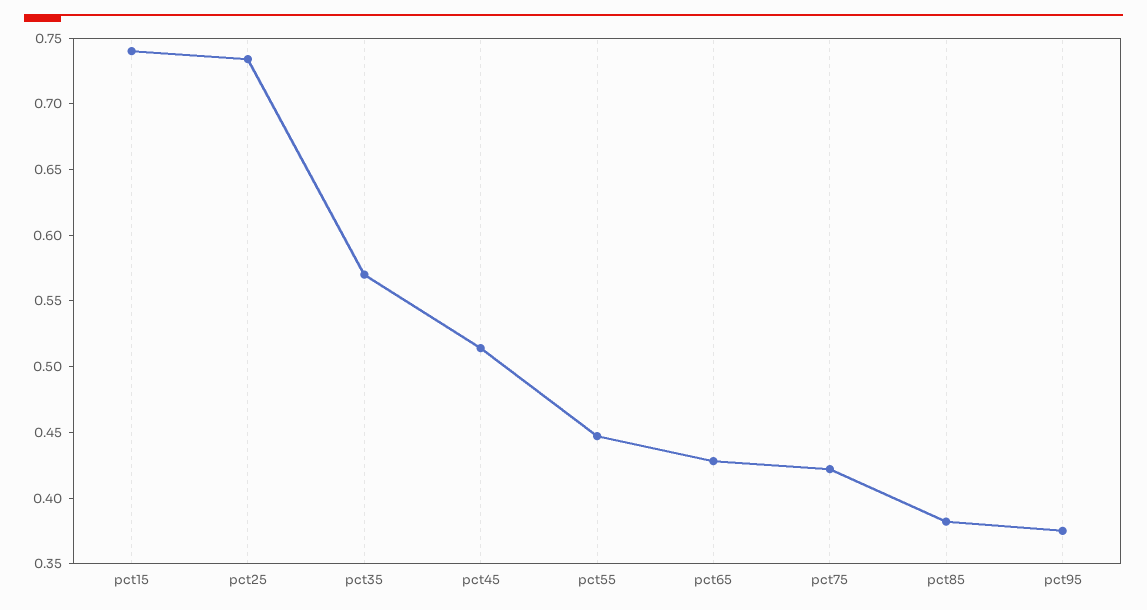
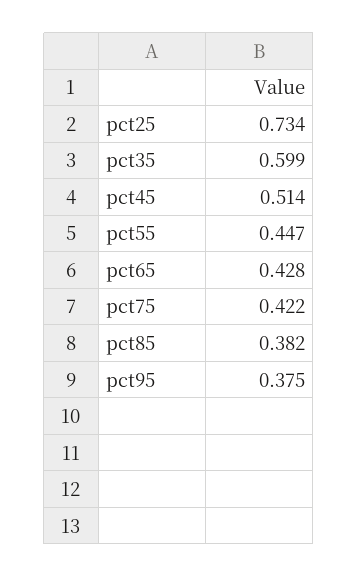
  {
-   "pct15": 0.74,
    "pct25": 0.734,
-   "pct35": 0.57,
+   "pct35": 0.599,
    "pct45": 0.514,
    "pct55": 0.447,
    "pct65": 0.428,
    "pct75": 0.422,
    "pct85": 0.382,
    "pct95": 0.375
  }

